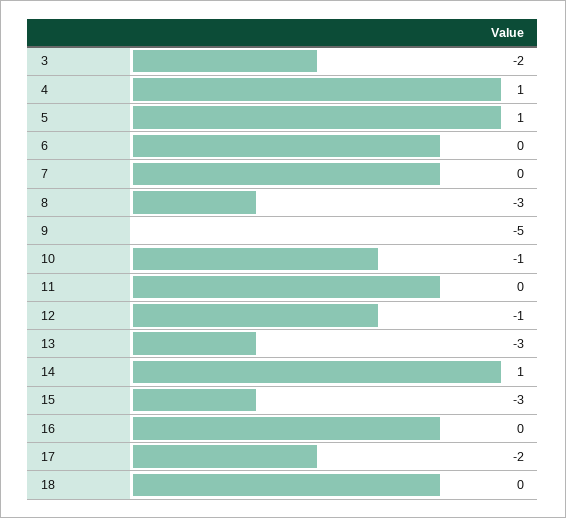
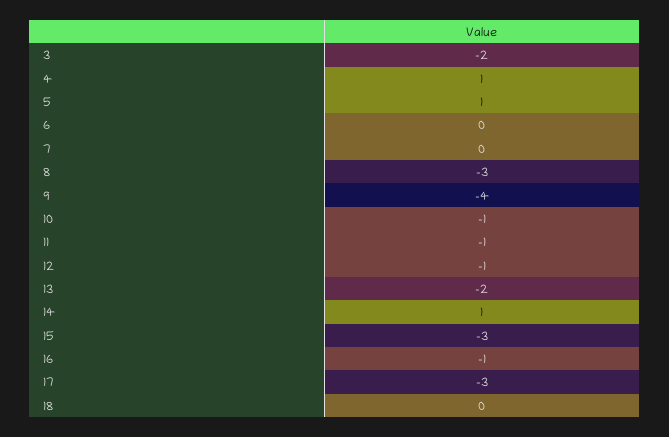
  {
    "3": -2,
    "4": 1,
    "5": 1,
    "6": 0,
    "7": 0,
    "8": -3,
-   "9": -5,
+   "9": -4,
    "10": -1,
-   "11": 0,
+   "11": -1,
    "12": -1,
-   "13": -3,
+   "13": -2,
    "14": 1,
    "15": -3,
-   "16": 0,
+   "16": -1,
-   "17": -2,
+   "17": -3,
    "18": 0
  }

